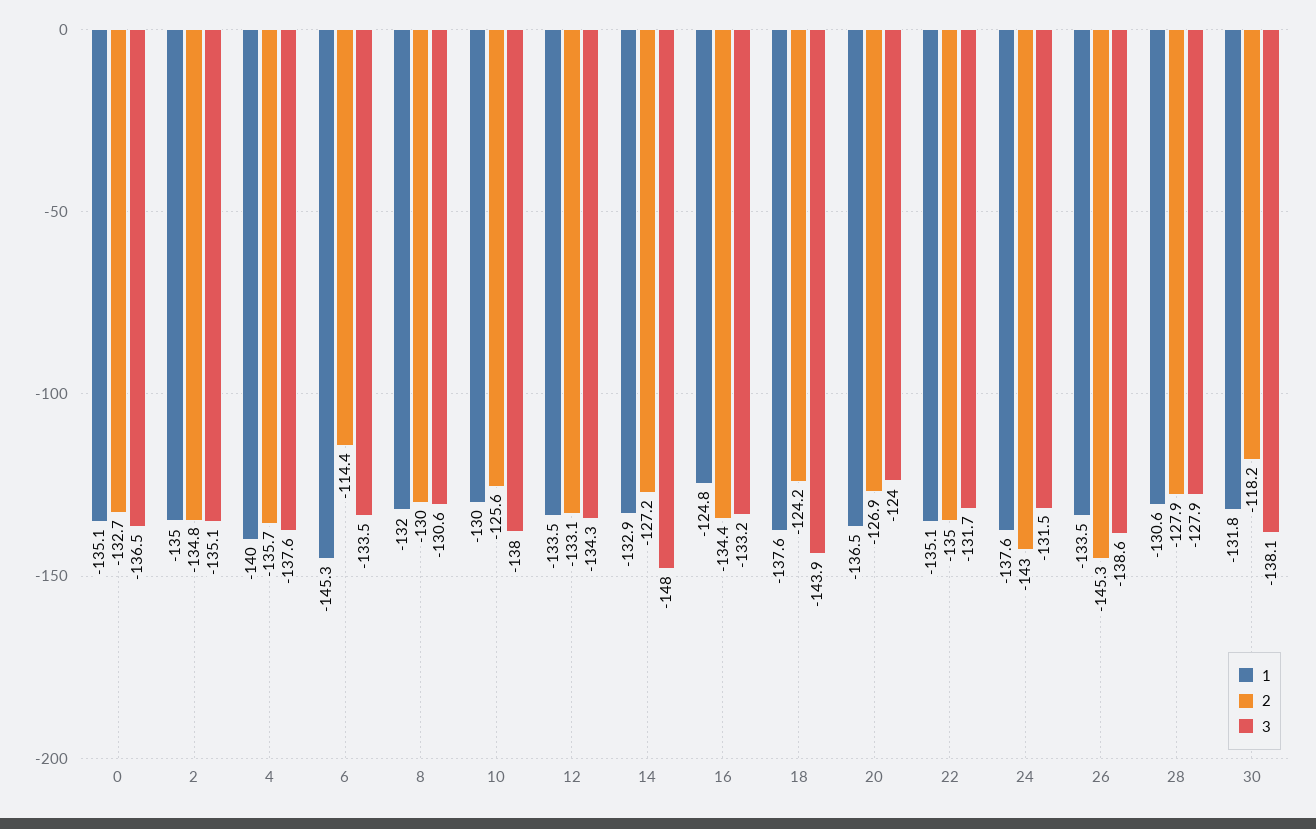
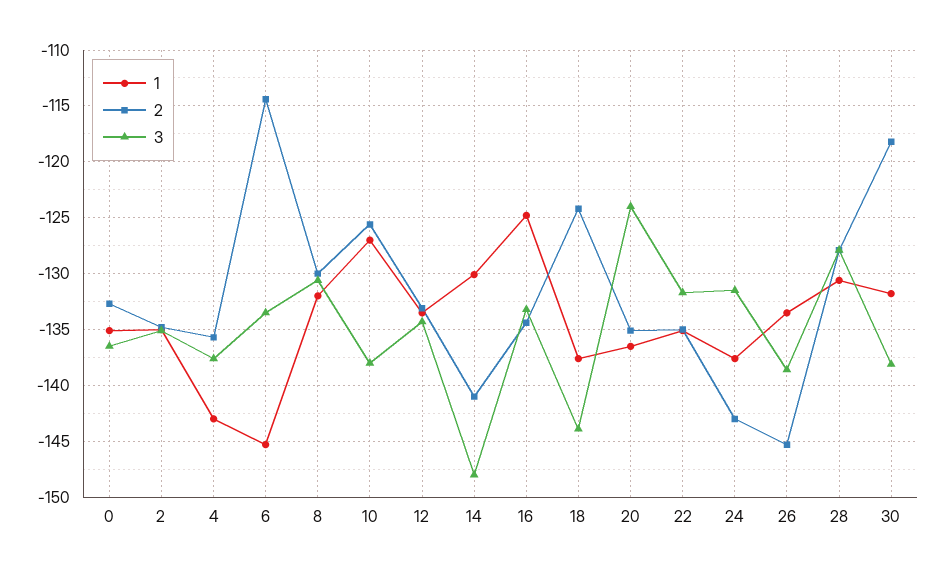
  {
    "1": {
      "0": -135.1,
      "2": -135,
-     "4": -140,
+     "4": -143,
      "6": -145.3,
      "8": -132,
-     "10": -130,
+     "10": -127,
      "12": -133.5,
-     "14": -132.9,
+     "14": -130,
      "16": -124.8,
      "18": -137.6,
      "20": -136.5,
      "22": -135.1,
      "24": -137.6,
      "26": -133.5,
      "28": -130.6,
      "30": -131.8
    },
    "2": {
      "0": -132.7,
      "2": -134.8,
      "4": -135.7,
      "6": -114.4,
      "8": -130,
      "10": -125.6,
      "12": -133.1,
-     "14": -127.2,
+     "14": -141,
      "16": -134.4,
      "18": -124.2,
-     "20": -126.9,
+     "20": -135,
      "22": -135,
      "24": -143,
      "26": -145.3,
      "28": -127.9,
      "30": -118.2
    },
    "3": {
      "0": -136.5,
      "2": -135.1,
      "4": -137.6,
      "6": -133.5,
      "8": -130.6,
      "10": -138,
      "12": -134.3,
      "14": -148,
      "16": -133.2,
      "18": -143.9,
      "20": -124,
      "22": -131.7,
      "24": -131.5,
      "26": -138.6,
      "28": -127.9,
      "30": -138.1
    }
  }

